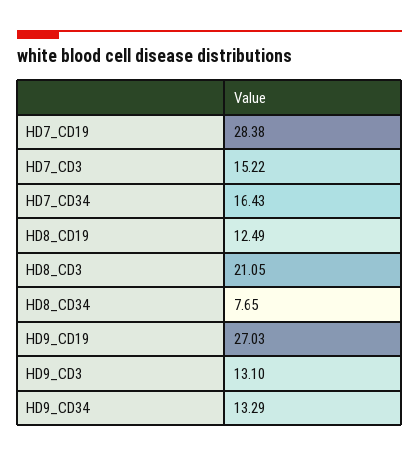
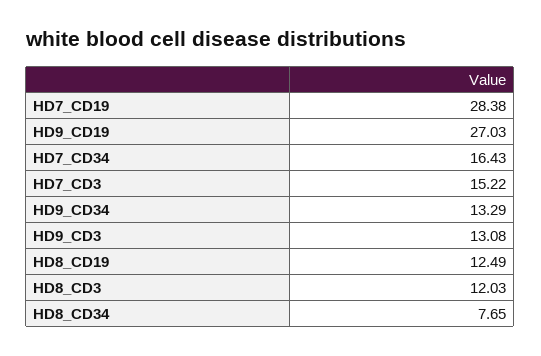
  {
    "HD7_CD19": 28.38,
    "HD7_CD3": 15.22,
    "HD7_CD34": 16.43,
    "HD8_CD19": 12.49,
-   "HD8_CD3": 21.05,
+   "HD8_CD3": 12.03,
    "HD8_CD34": 7.65,
    "HD9_CD19": 27.03,
-   "HD9_CD3": 13.1,
+   "HD9_CD3": 13.08,
    "HD9_CD34": 13.29
  }

